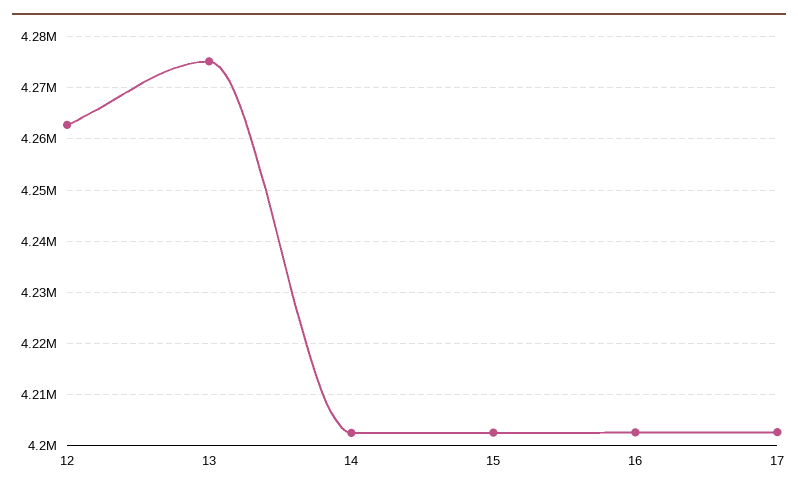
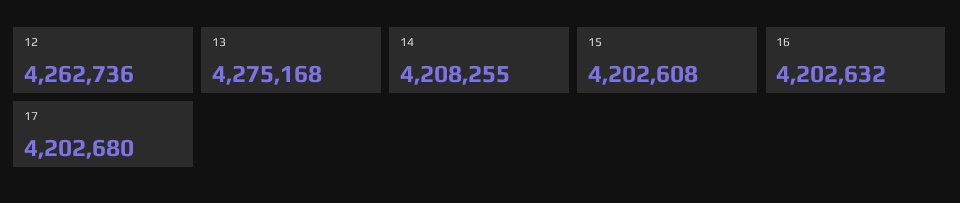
  {
    "12": 4262736,
    "13": 4275168,
-   "14": 4202000,
+   "14": 4208255,
    "15": 4202608,
    "16": 4202632,
    "17": 4202680
  }

